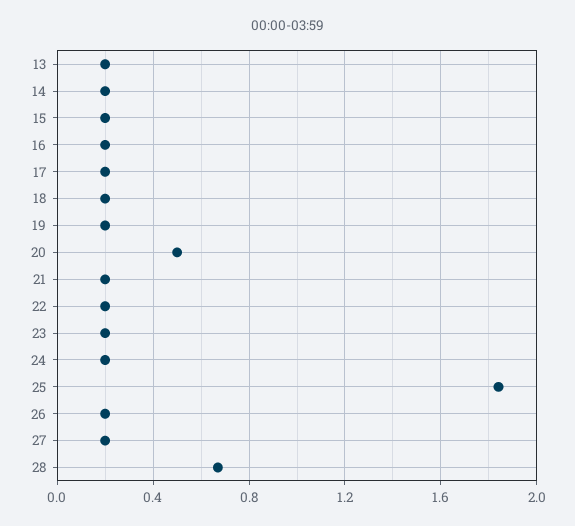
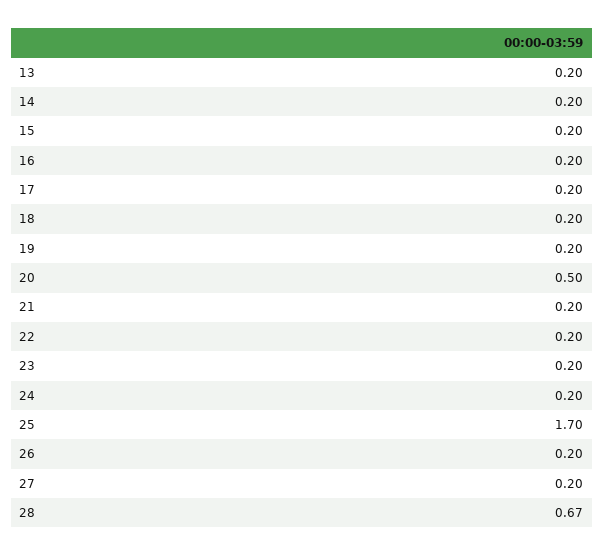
  {
    "13": 0.2,
    "14": 0.2,
    "15": 0.2,
    "16": 0.2,
    "17": 0.2,
    "18": 0.2,
    "19": 0.2,
    "20": 0.5,
    "21": 0.2,
    "22": 0.2,
    "23": 0.2,
    "24": 0.2,
-   "25": 1.85,
+   "25": 1.7,
    "26": 0.2,
    "27": 0.2,
    "28": 0.67
  }

